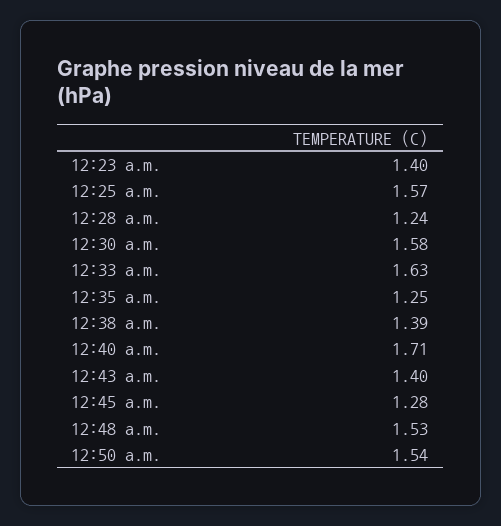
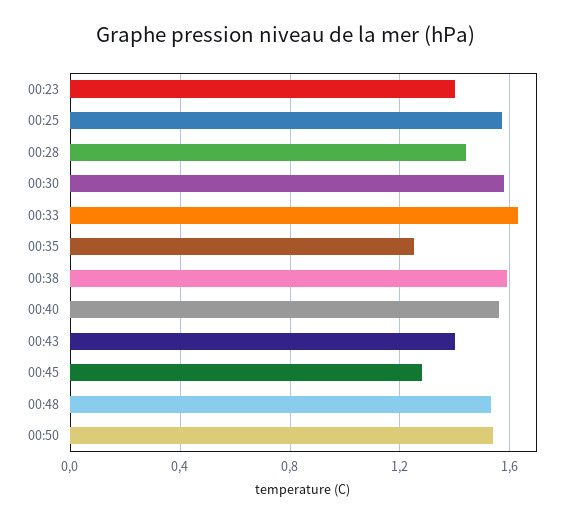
  {
    "12:23 a.m.": 1.4,
    "12:25 a.m.": 1.57,
-   "12:28 a.m.": 1.24,
+   "12:28 a.m.": 1.45,
    "12:30 a.m.": 1.58,
    "12:33 a.m.": 1.63,
    "12:35 a.m.": 1.25,
-   "12:38 a.m.": 1.39,
+   "12:38 a.m.": 1.6,
-   "12:40 a.m.": 1.71,
+   "12:40 a.m.": 1.55,
    "12:43 a.m.": 1.4,
    "12:45 a.m.": 1.28,
    "12:48 a.m.": 1.53,
    "12:50 a.m.": 1.54
  }

